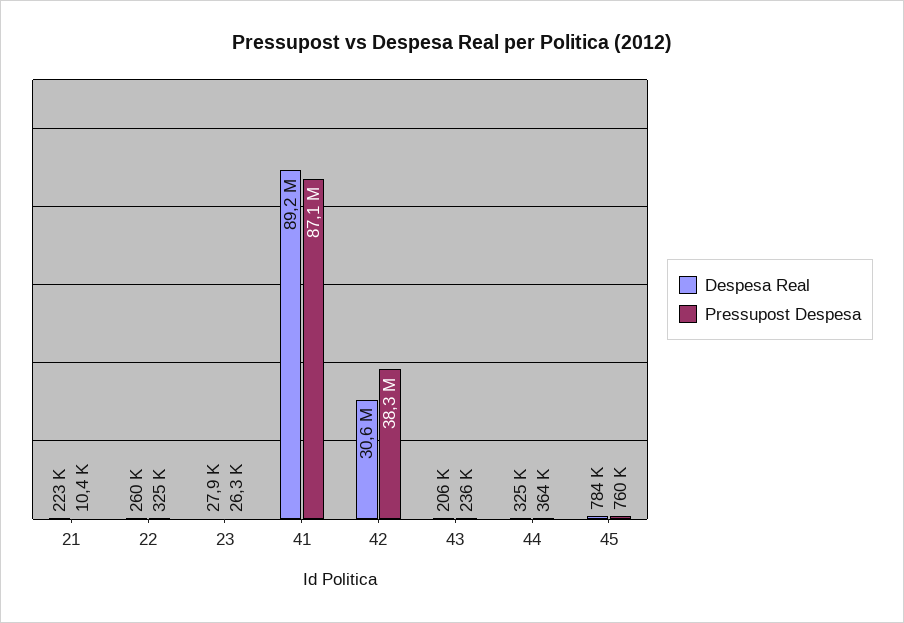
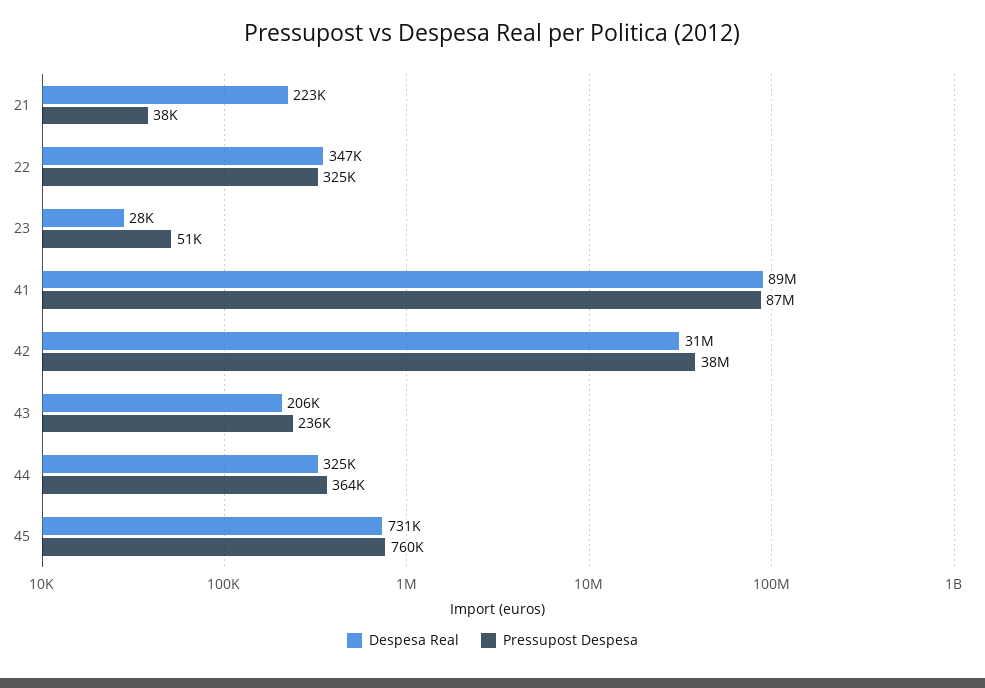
  {
    "Despesa Real": {
      "21": 223000,
-     "22": 260000,
+     "22": 347000,
      "23": 27900,
      "41": 89200000,
      "42": 30600000,
      "43": 206000,
      "44": 325000,
-     "45": 784000
+     "45": 731000
    },
    "Pressupost Despesa": {
-     "21": 10400,
+     "21": 38000,
      "22": 325000,
-     "23": 26300,
+     "23": 51000,
      "41": 87100000,
      "42": 38300000,
      "43": 236000,
      "44": 364000,
      "45": 760000
    }
  }

